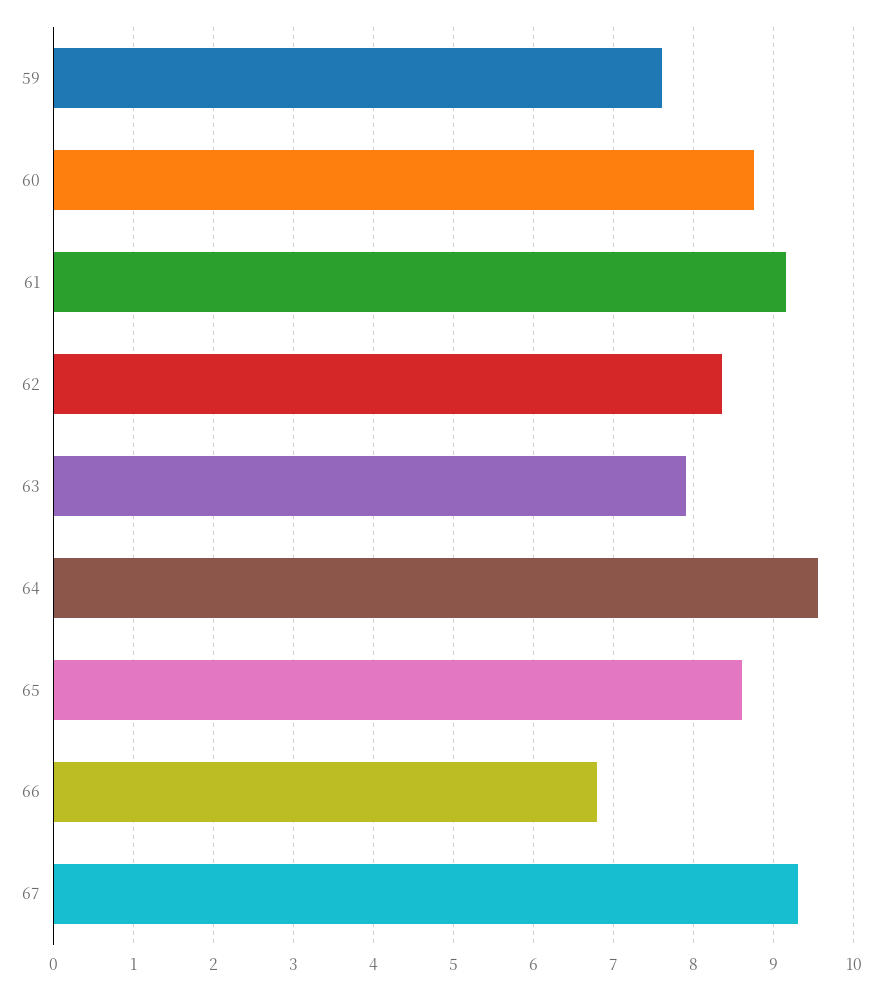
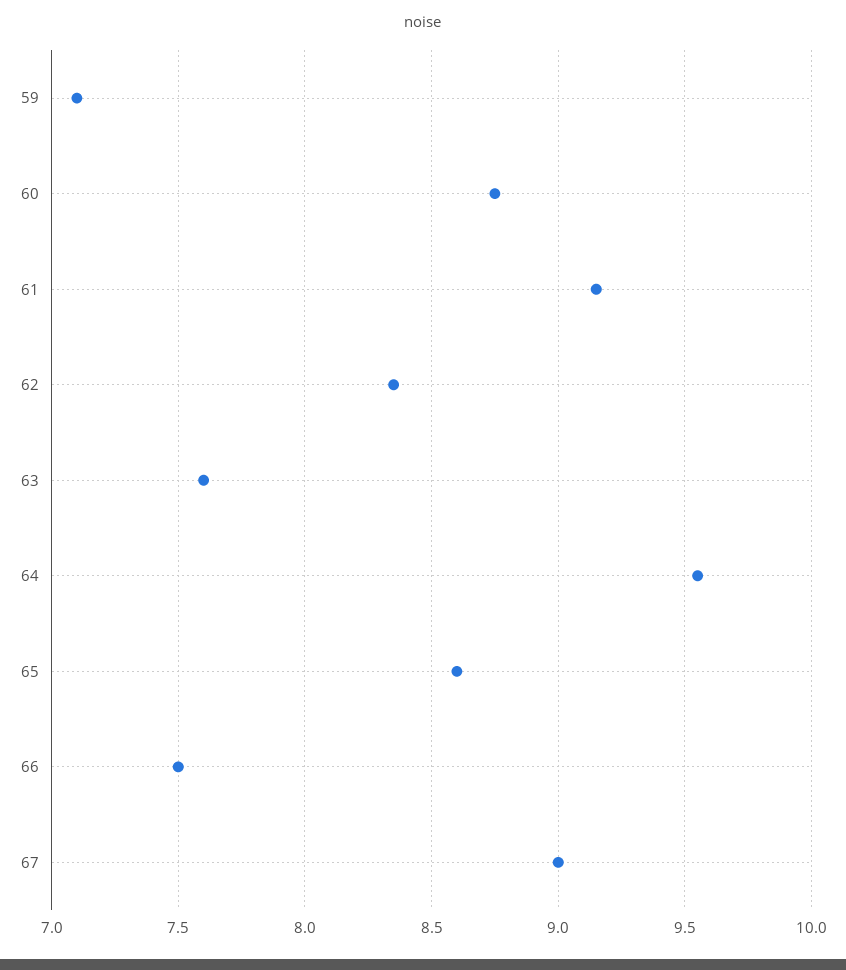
  {
-   "59": 7.6,
+   "59": 7.1,
    "60": 8.75,
    "61": 9.15,
    "62": 8.35,
-   "63": 7.9,
+   "63": 7.6,
    "64": 9.55,
    "65": 8.6,
-   "66": 6.8,
+   "66": 7.5,
-   "67": 9.3
+   "67": 9
  }

